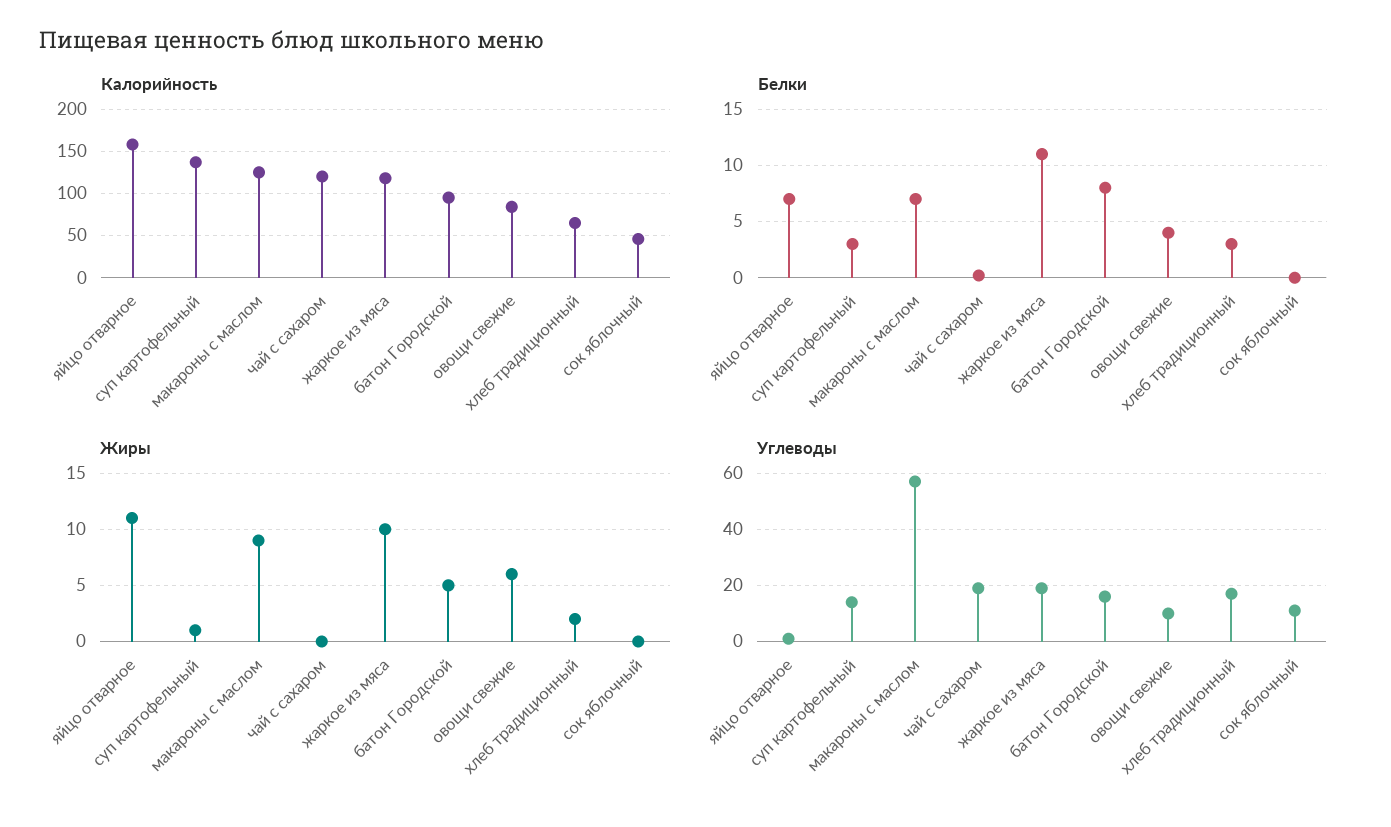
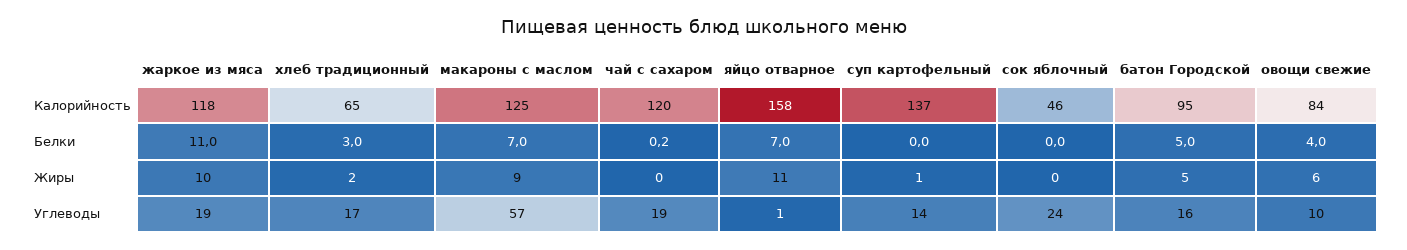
  {
    "Калорийность": {
      "яйцо отварное": 158,
      "суп картофельный": 137,
      "макароны с маслом": 125,
      "чай с сахаром": 120,
      "жаркое из мяса": 118,
      "батон Городской": 95,
      "овощи свежие": 84,
      "хлеб традиционный": 65,
      "сок яблочный": 46
    },
    "Белки": {
      "яйцо отварное": 7,
-     "суп картофельный": 3,
+     "суп картофельный": 0,
      "макароны с маслом": 7,
      "чай с сахаром": 0.2,
      "жаркое из мяса": 11,
-     "батон Городской": 8,
+     "батон Городской": 5,
      "овощи свежие": 4,
      "хлеб традиционный": 3,
      "сок яблочный": 0
    },
    "Жиры": {
      "яйцо отварное": 11,
      "суп картофельный": 1,
      "макароны с маслом": 9,
      "чай с сахаром": 0,
      "жаркое из мяса": 10,
      "батон Городской": 5,
      "овощи свежие": 6,
      "хлеб традиционный": 2,
      "сок яблочный": 0
    },
    "Углеводы": {
      "яйцо отварное": 1,
      "суп картофельный": 14,
      "макароны с маслом": 57,
      "чай с сахаром": 19,
      "жаркое из мяса": 19,
      "батон Городской": 16,
      "овощи свежие": 10,
      "хлеб традиционный": 17,
-     "сок яблочный": 10
+     "сок яблочный": 24
    }
  }

